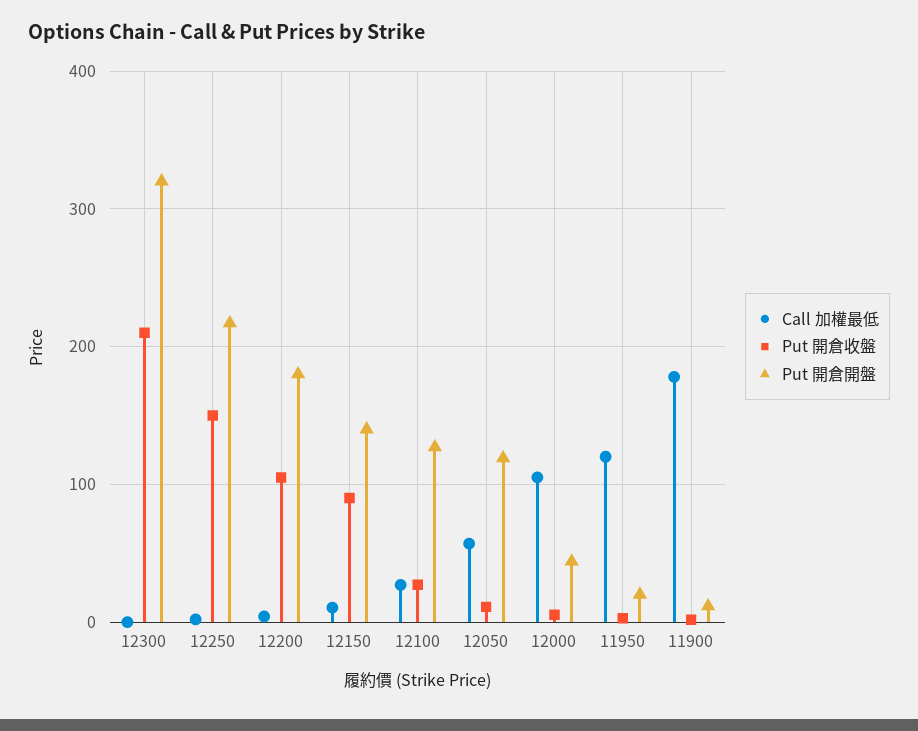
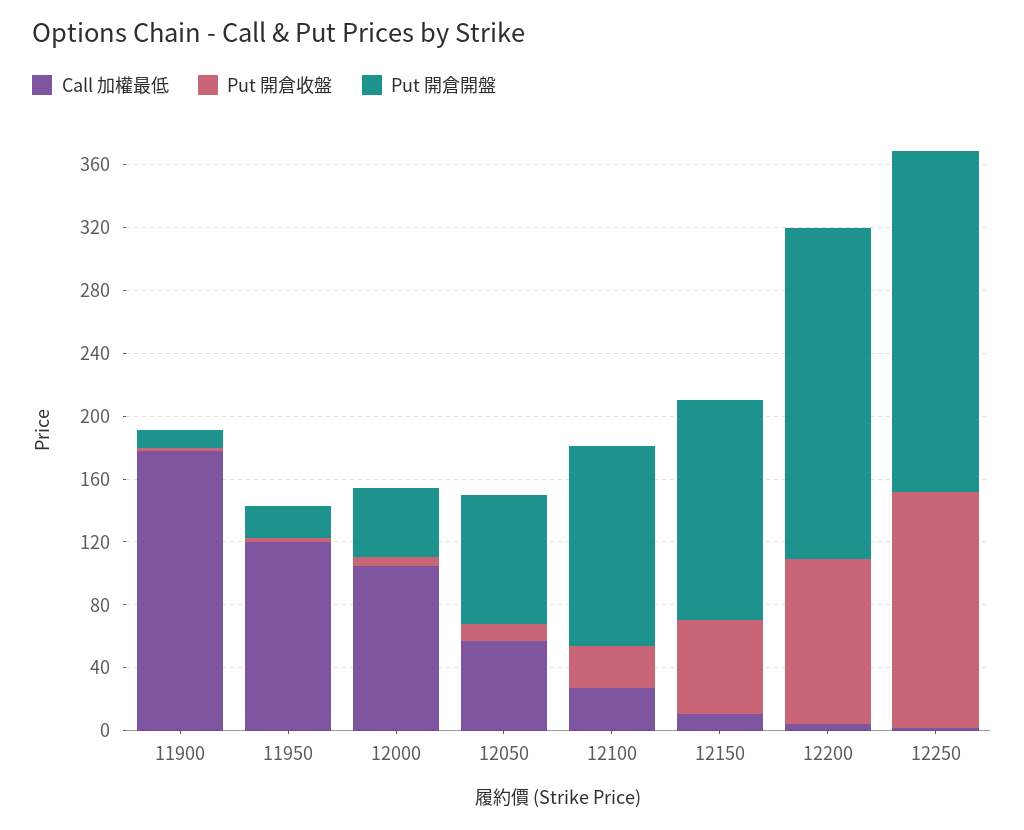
  {
    "Call 加權最低": {
-     "12300": 0,
      "12250": 0,
      "12200": 0,
      "12150": 10,
      "12100": 30,
      "12050": 60,
      "12000": 110,
      "11950": 120,
      "11900": 180
    },
    "Put 開倉收盤": {
-     "12300": 210,
      "12250": 150,
      "12200": 110,
-     "12150": 90,
+     "12150": 60,
      "12100": 30,
      "12050": 10,
      "12000": 10,
      "11950": 0,
      "11900": 0
    },
    "Put 開倉開盤": {
-     "12300": 320,
      "12250": 220,
-     "12200": 180,
+     "12200": 210,
      "12150": 140,
      "12100": 130,
-     "12050": 120,
+     "12050": 80,
      "12000": 40,
      "11950": 20,
      "11900": 10
    }
  }

